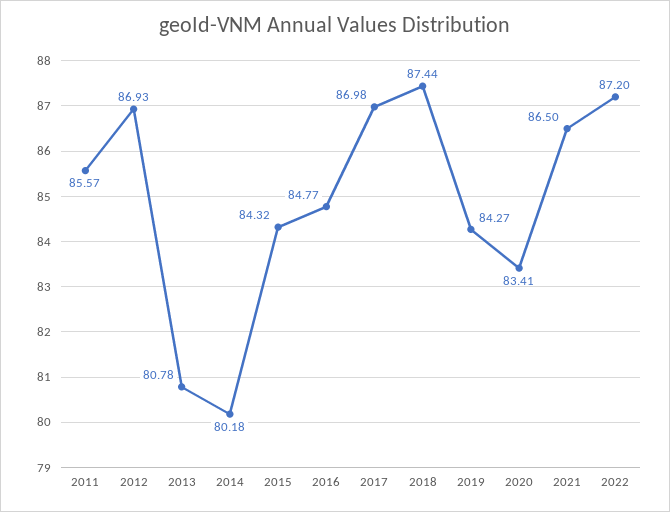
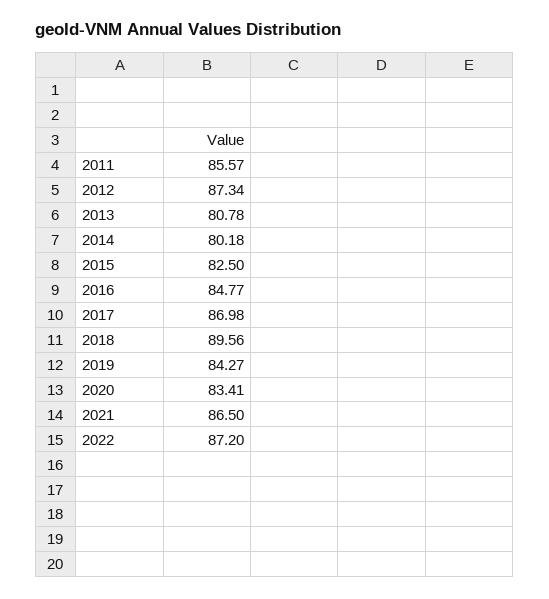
  {
    "2011": 85.57,
-   "2012": 86.93,
+   "2012": 87.34,
    "2013": 80.78,
    "2014": 80.18,
-   "2015": 84.32,
+   "2015": 82.5,
    "2016": 84.77,
    "2017": 86.98,
-   "2018": 87.44,
+   "2018": 89.56,
    "2019": 84.27,
    "2020": 83.41,
    "2021": 86.5,
    "2022": 87.2
  }

